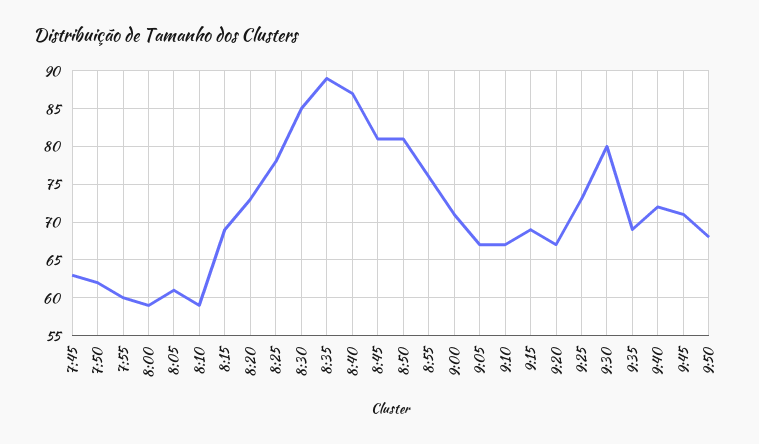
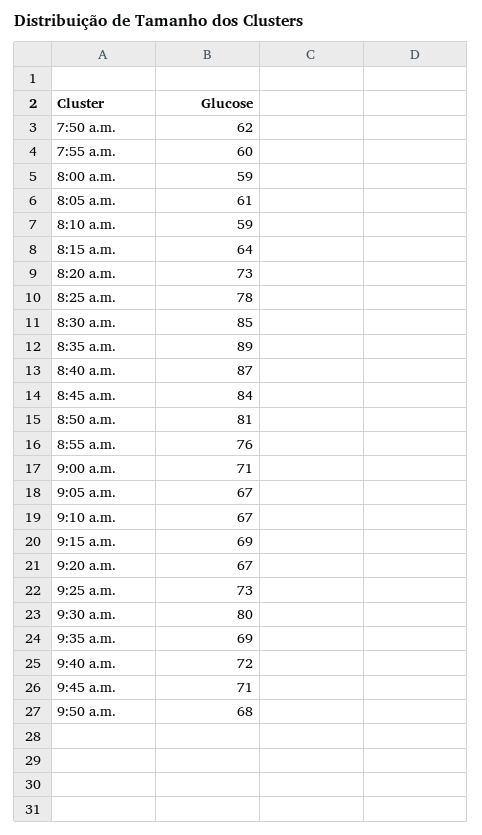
  {
-   "7:45": 63,
    "7:50": 62,
    "7:55": 60,
    "8:00": 59,
    "8:05": 61,
    "8:10": 59,
-   "8:15": 69,
+   "8:15": 64,
    "8:20": 73,
    "8:25": 78,
    "8:30": 85,
    "8:35": 89,
    "8:40": 87,
-   "8:45": 81,
+   "8:45": 84,
    "8:50": 81,
    "8:55": 76,
    "9:00": 71,
    "9:05": 67,
    "9:10": 67,
    "9:15": 69,
    "9:20": 67,
    "9:25": 73,
    "9:30": 80,
    "9:35": 69,
    "9:40": 72,
    "9:45": 71,
    "9:50": 68
  }

